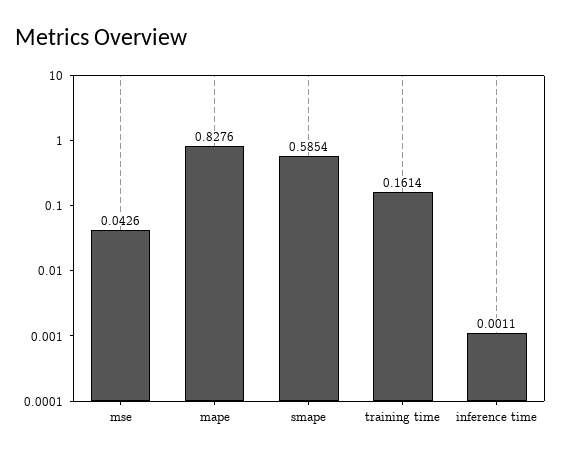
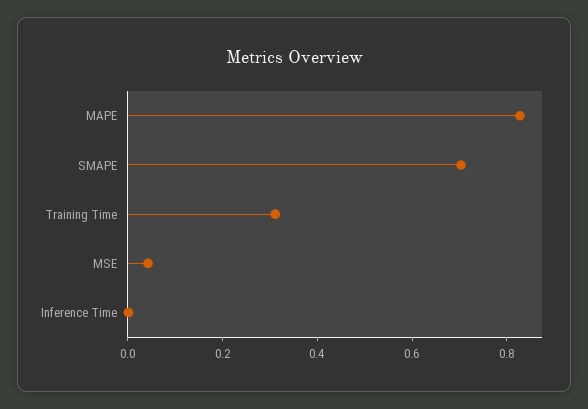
  {
    "mse": 0.0426,
    "mape": 0.8276,
-   "smape": 0.5854,
+   "smape": 0.7,
-   "training time": 0.1614,
+   "training time": 0.3,
    "inference time": 0.0011
  }

